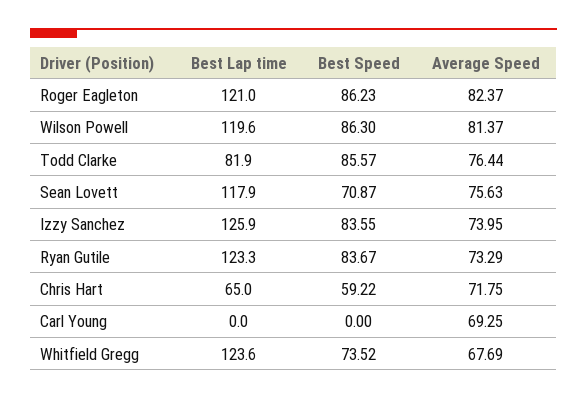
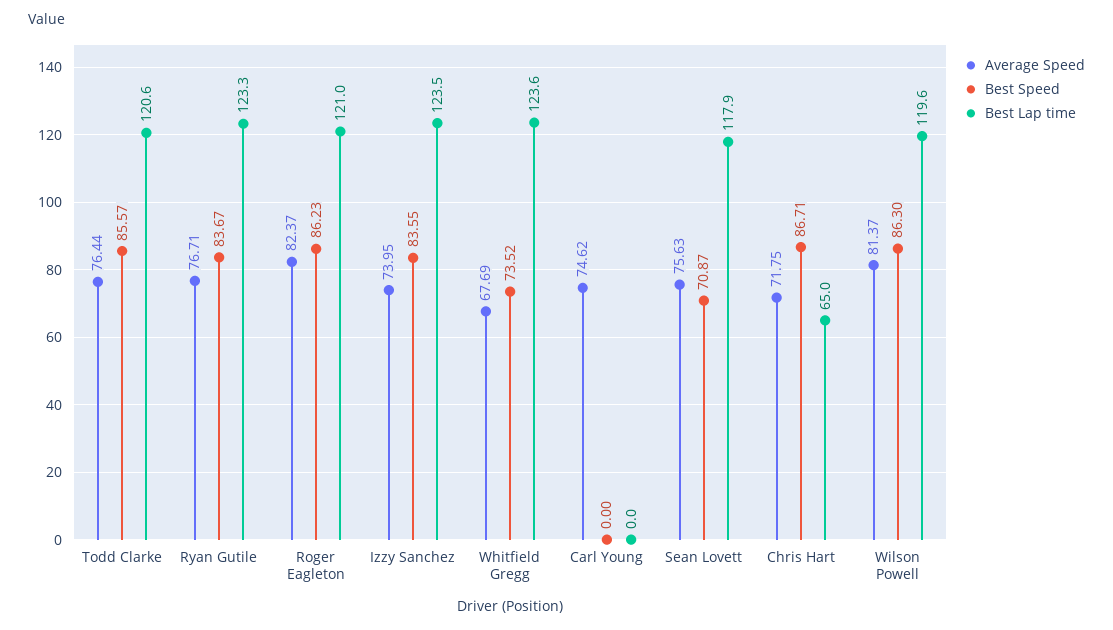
  {
    "Best Lap time": {
      "Roger Eagleton": 121,
      "Wilson Powell": 119.6,
-     "Todd Clarke": 81.9,
+     "Todd Clarke": 120.6,
      "Sean Lovett": 117.9,
-     "Izzy Sanchez": 125.9,
+     "Izzy Sanchez": 123.5,
      "Ryan Gutile": 123.3,
      "Chris Hart": 65,
      "Carl Young": 0,
      "Whitfield Gregg": 123.6
    },
    "Best Speed": {
      "Roger Eagleton": 86.23,
      "Wilson Powell": 86.3,
      "Todd Clarke": 85.57,
      "Sean Lovett": 70.87,
      "Izzy Sanchez": 83.55,
      "Ryan Gutile": 83.67,
-     "Chris Hart": 59.22,
+     "Chris Hart": 86.71,
      "Carl Young": 0,
      "Whitfield Gregg": 73.52
    },
    "Average Speed": {
      "Roger Eagleton": 82.37,
      "Wilson Powell": 81.37,
      "Todd Clarke": 76.44,
      "Sean Lovett": 75.63,
      "Izzy Sanchez": 73.95,
-     "Ryan Gutile": 73.29,
+     "Ryan Gutile": 76.71,
      "Chris Hart": 71.75,
-     "Carl Young": 69.25,
+     "Carl Young": 74.62,
      "Whitfield Gregg": 67.69
    }
  }

